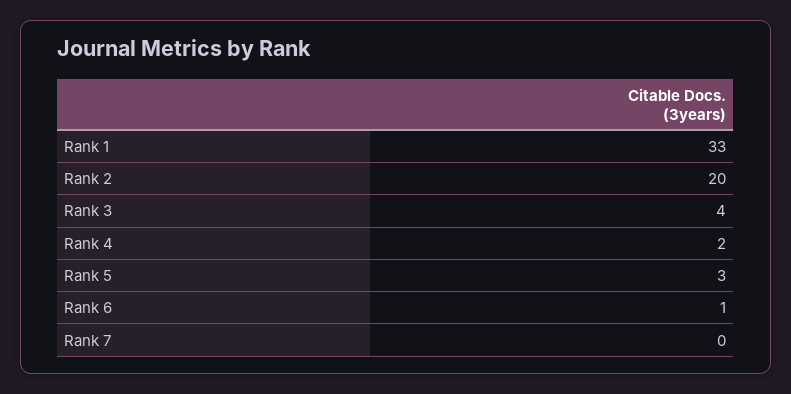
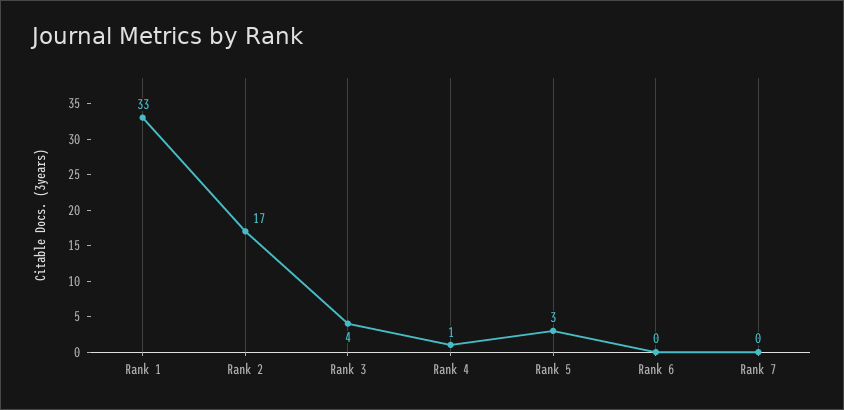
  {
    "Rank 1": 33,
-   "Rank 2": 20,
+   "Rank 2": 17,
    "Rank 3": 4,
-   "Rank 4": 2,
+   "Rank 4": 1,
    "Rank 5": 3,
-   "Rank 6": 1,
+   "Rank 6": 0,
    "Rank 7": 0
  }

